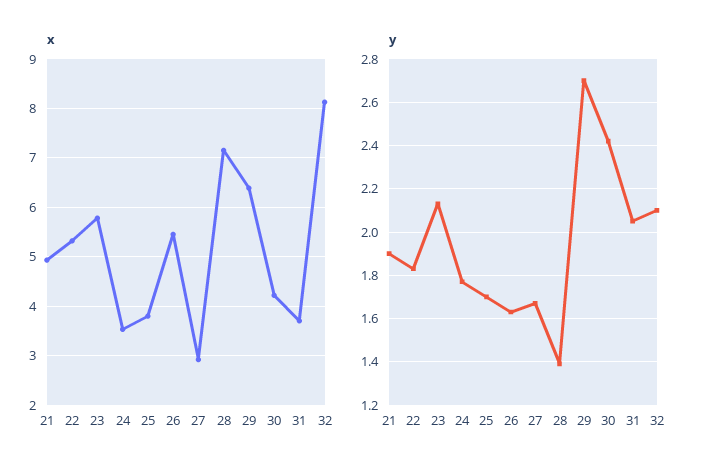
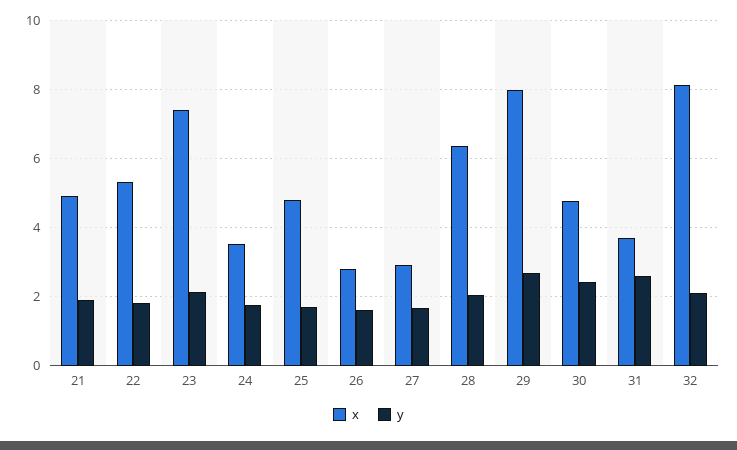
  {
    "x": {
      "21": 5,
      "22": 5.4,
-     "23": 5.8,
+     "23": 7.4,
      "24": 3.6,
-     "25": 3.8,
+     "25": 4.8,
-     "26": 5.4,
+     "26": 2.8,
      "27": 3,
-     "28": 7.2,
+     "28": 6.4,
-     "29": 6.4,
+     "29": 8,
-     "30": 4.2,
+     "30": 4.8,
      "31": 3.8,
      "32": 8.2
    },
    "y": {
      "21": 1.9,
      "22": 1.85,
      "23": 2.15,
      "24": 1.75,
      "25": 1.7,
      "26": 1.65,
      "27": 1.65,
-     "28": 1.4,
+     "28": 2,
      "29": 2.7,
      "30": 2.4,
-     "31": 2.05,
+     "31": 2.6,
      "32": 2.1
    }
  }

